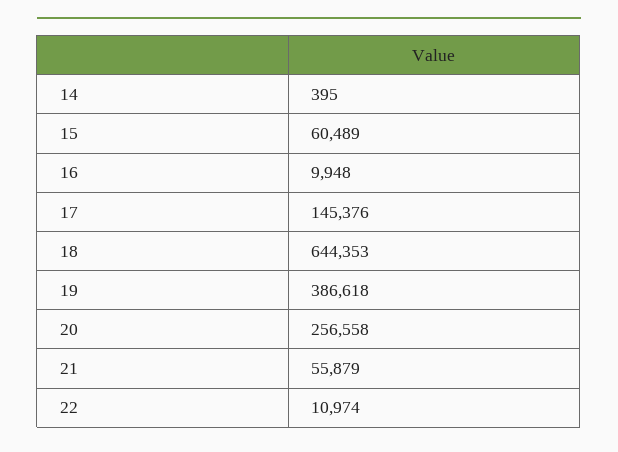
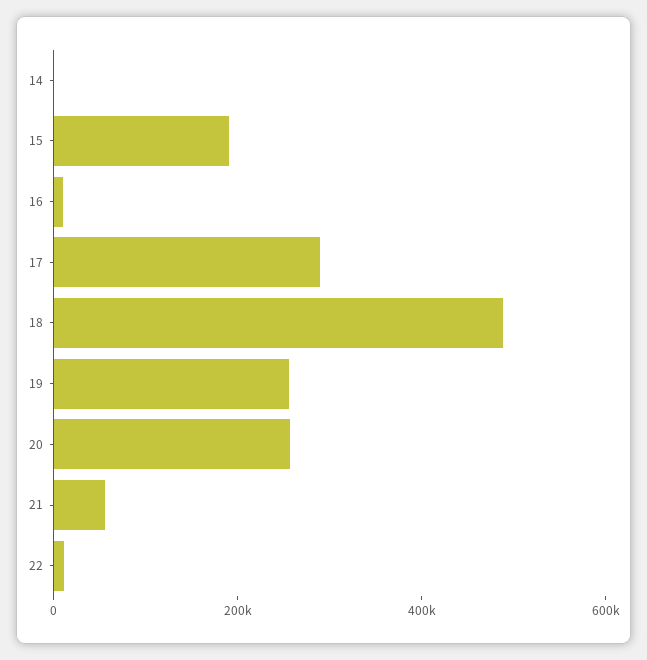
  {
    "14": 395,
-   "15": 60489,
+   "15": 200000,
    "16": 9948,
-   "17": 145376,
+   "17": 300000,
-   "18": 644353,
+   "18": 500000,
-   "19": 386618,
+   "19": 250000,
    "20": 256558,
    "21": 55879,
    "22": 10974
  }

